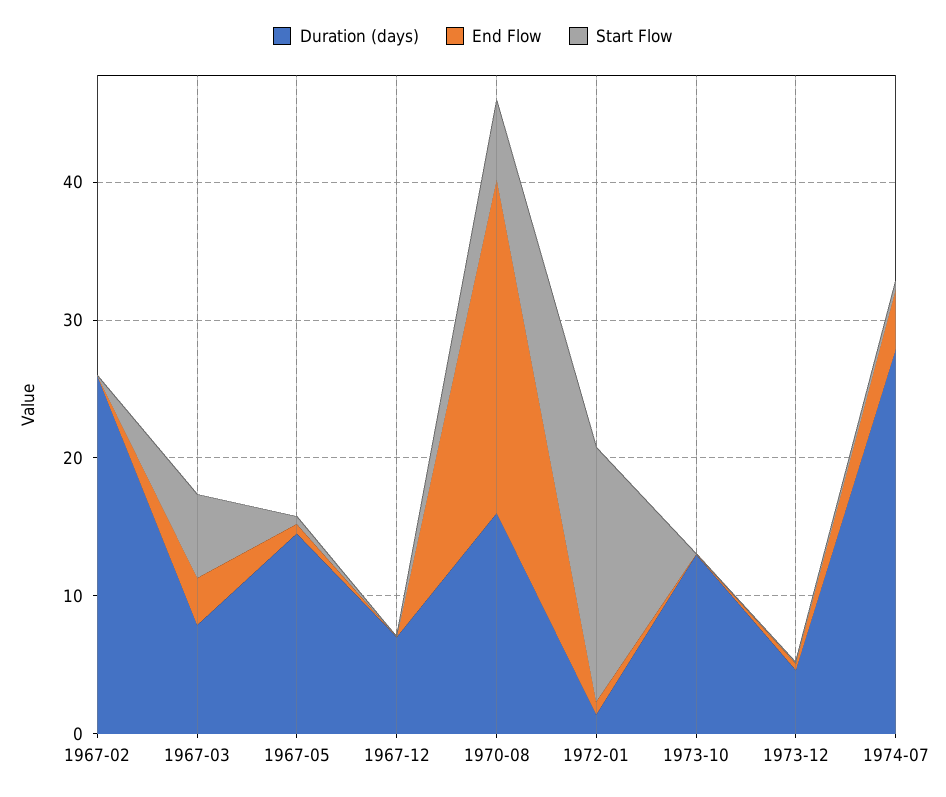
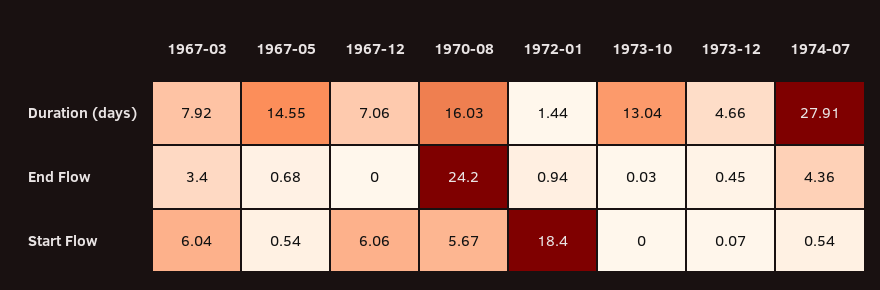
  {
    "Duration (days)": {
-     "1967-02": 26,
      "1967-03": 7.92,
      "1967-05": 14.55,
      "1967-12": 7.06,
      "1970-08": 16.03,
      "1972-01": 1.44,
      "1973-10": 13.04,
      "1973-12": 4.66,
      "1974-07": 27.91
    },
    "End Flow": {
-     "1967-02": 0,
      "1967-03": 3.4,
      "1967-05": 0.68,
      "1967-12": 0,
      "1970-08": 24.2,
      "1972-01": 0.94,
      "1973-10": 0.03,
      "1973-12": 0.45,
      "1974-07": 4.36
    },
    "Start Flow": {
-     "1967-02": 0,
      "1967-03": 6.04,
      "1967-05": 0.54,
-     "1967-12": 0,
+     "1967-12": 6.06,
      "1970-08": 5.67,
      "1972-01": 18.4,
      "1973-10": 0,
      "1973-12": 0.07,
      "1974-07": 0.54
    }
  }

